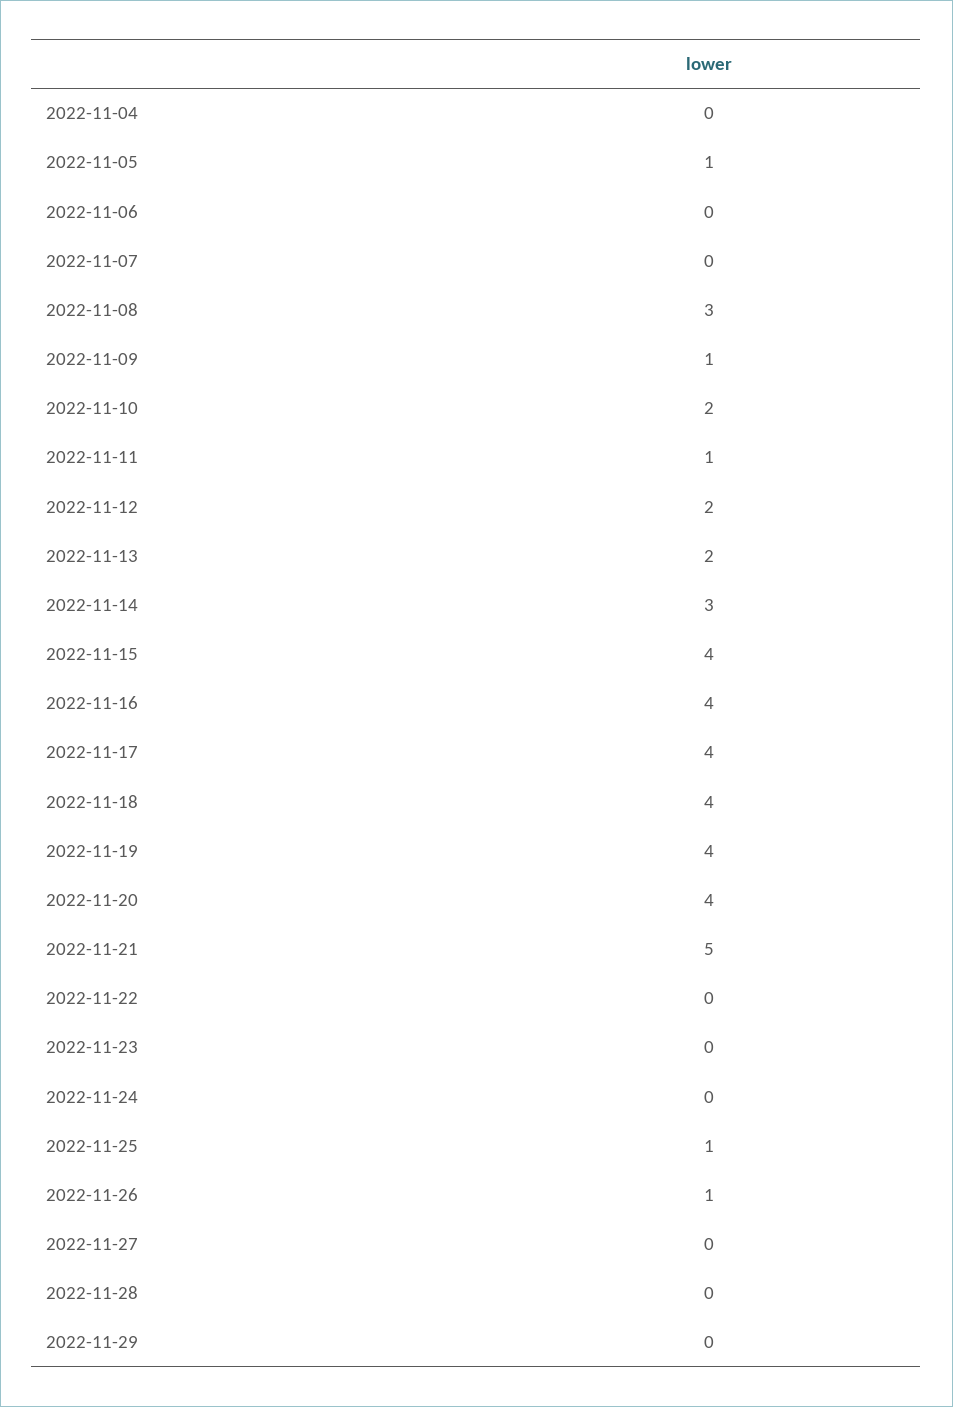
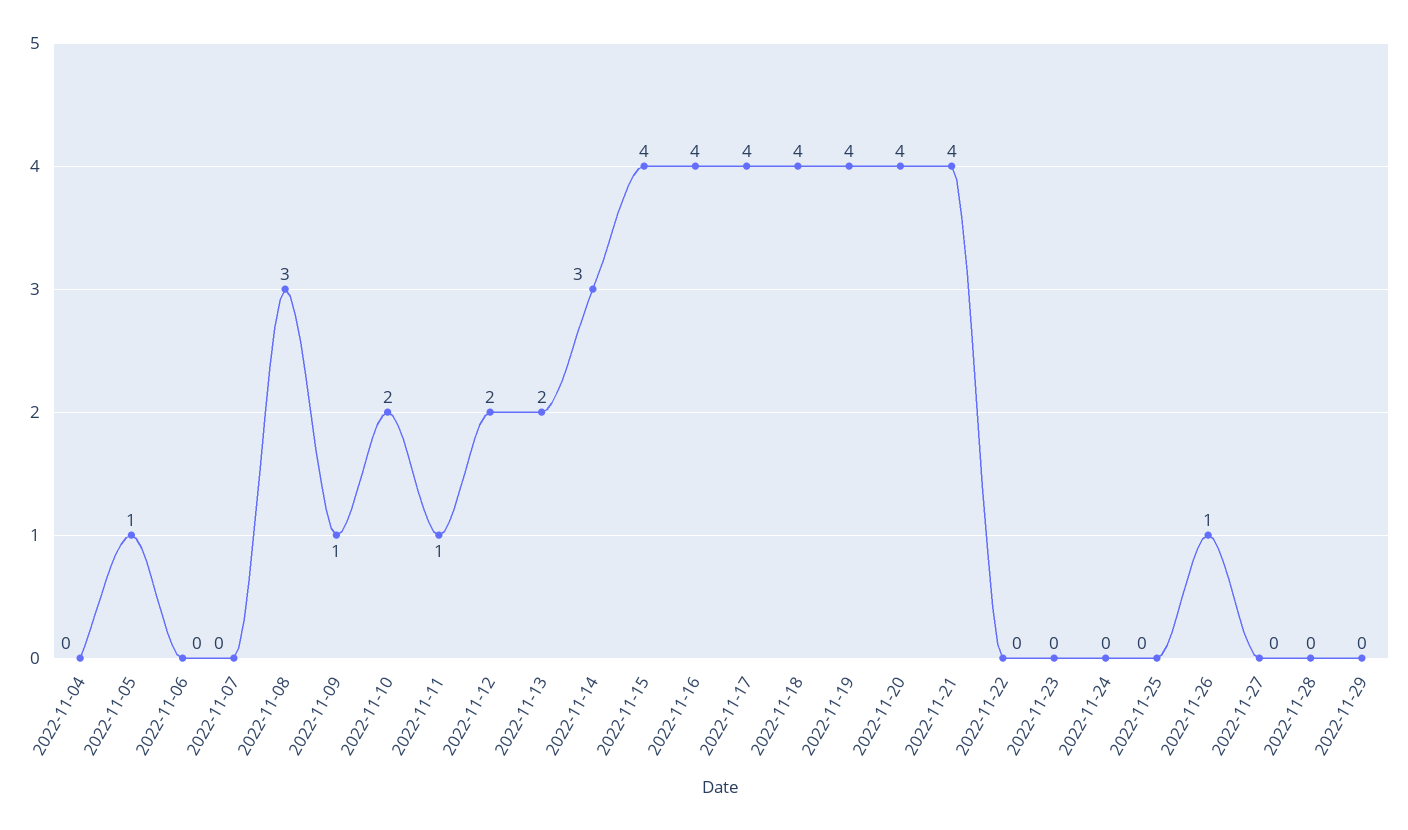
  {
    "2022-11-04": 0,
    "2022-11-05": 1,
    "2022-11-06": 0,
    "2022-11-07": 0,
    "2022-11-08": 3,
    "2022-11-09": 1,
    "2022-11-10": 2,
    "2022-11-11": 1,
    "2022-11-12": 2,
    "2022-11-13": 2,
    "2022-11-14": 3,
    "2022-11-15": 4,
    "2022-11-16": 4,
    "2022-11-17": 4,
    "2022-11-18": 4,
    "2022-11-19": 4,
    "2022-11-20": 4,
-   "2022-11-21": 5,
+   "2022-11-21": 4,
    "2022-11-22": 0,
    "2022-11-23": 0,
    "2022-11-24": 0,
-   "2022-11-25": 1,
+   "2022-11-25": 0,
    "2022-11-26": 1,
    "2022-11-27": 0,
    "2022-11-28": 0,
    "2022-11-29": 0
  }

